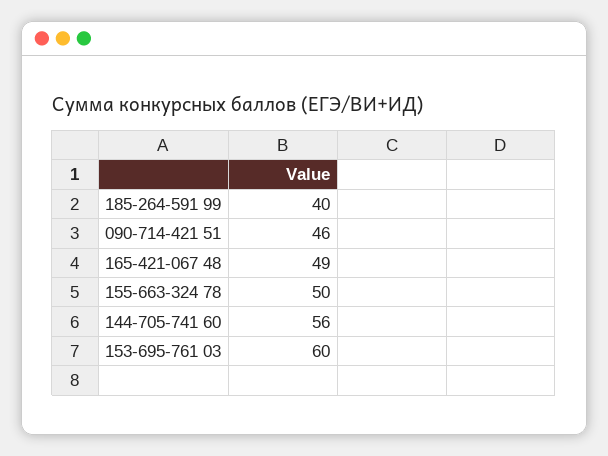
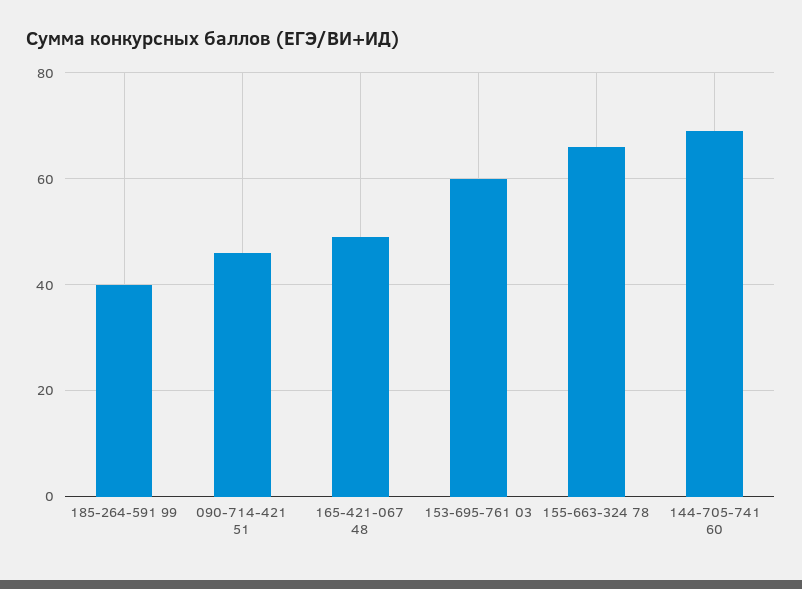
  {
    "185-264-591 99": 40,
    "090-714-421 51": 46,
    "165-421-067 48": 49,
-   "155-663-324 78": 50,
+   "155-663-324 78": 65,
-   "144-705-741 60": 56,
+   "144-705-741 60": 70,
    "153-695-761 03": 60
  }

